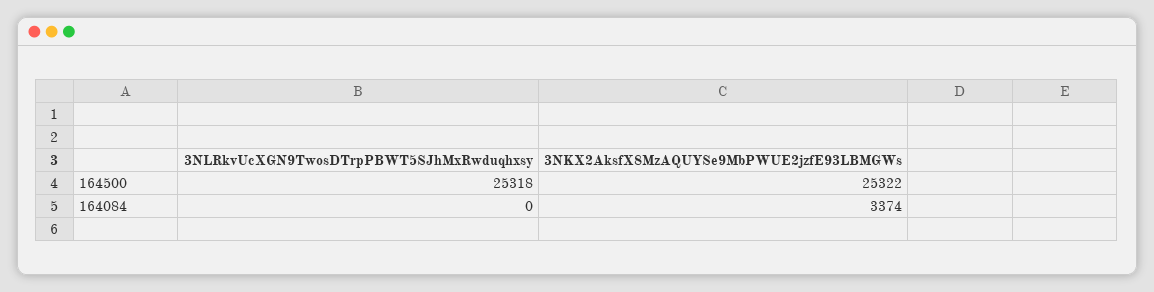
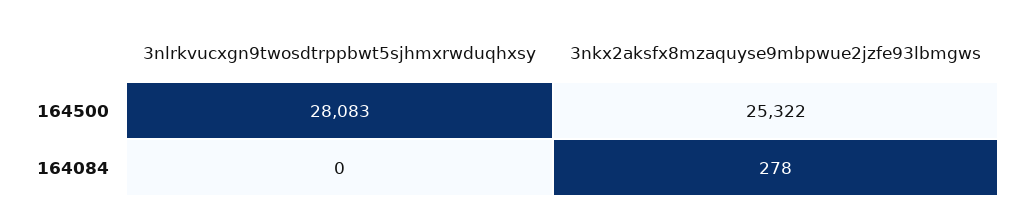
  {
    "3NLRkvUcXGN9TwosDTrpPBWT5SJhMxRwduqhxsy": {
-     "164500": 25318,
+     "164500": 28083,
      "164084": 0
    },
    "3NKX2AksfX8MzAQUYSe9MbPWUE2jzfE93LBMGWs": {
      "164500": 25322,
-     "164084": 3374
+     "164084": 278
    }
  }

